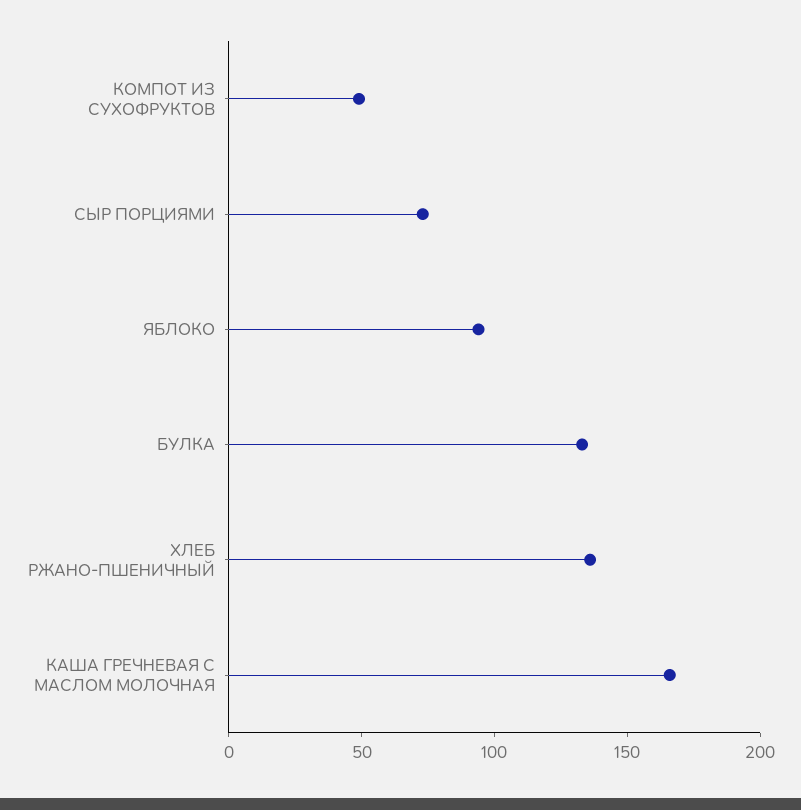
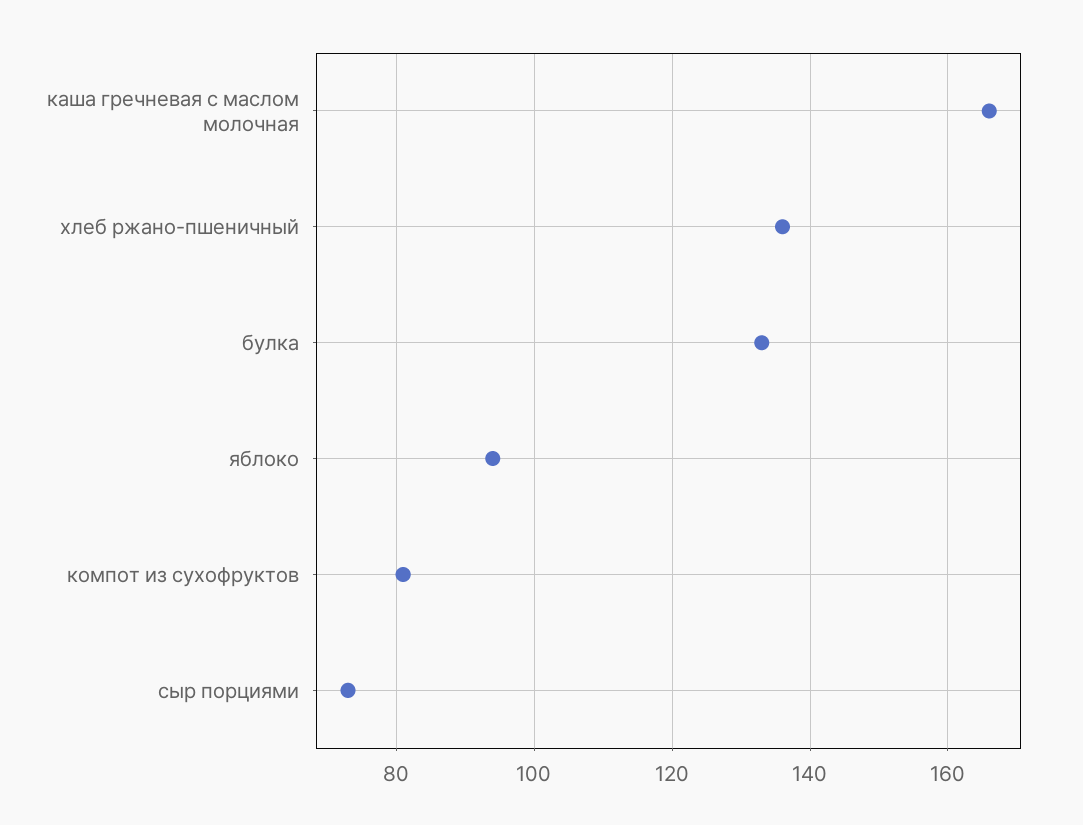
  {
-   "КОМПОТ ИЗ СУХОФРУКТОВ": 50,
+   "КОМПОТ ИЗ СУХОФРУКТОВ": 80,
    "СЫР ПОРЦИЯМИ": 75,
    "ЯБЛОКО": 95,
    "БУЛКА": 135,
    "ХЛЕБ РЖАНО-ПШЕНИЧНЫЙ": 135,
    "КАША ГРЕЧНЕВАЯ С МАСЛОМ МОЛОЧНАЯ": 165
  }

